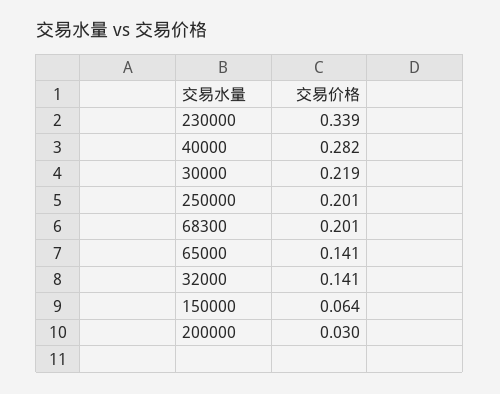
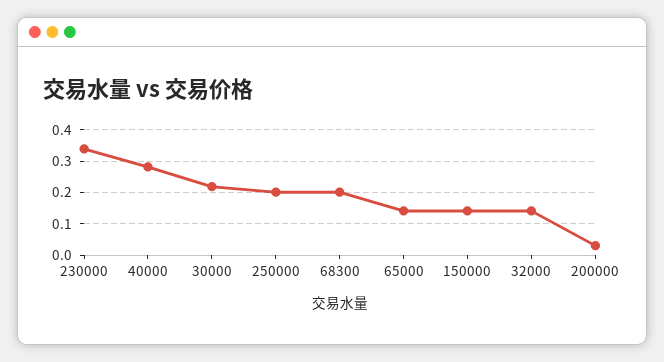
  {
    "230000": 0.339,
    "40000": 0.282,
    "30000": 0.219,
    "250000": 0.201,
    "68300": 0.201,
    "65000": 0.141,
    "32000": 0.141,
-   "150000": 0.064,
+   "150000": 0.14,
    "200000": 0.03
  }

